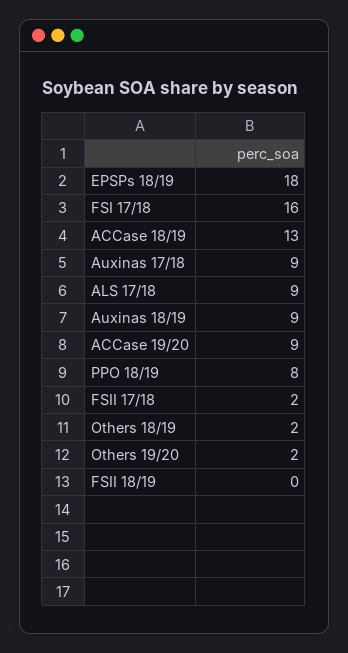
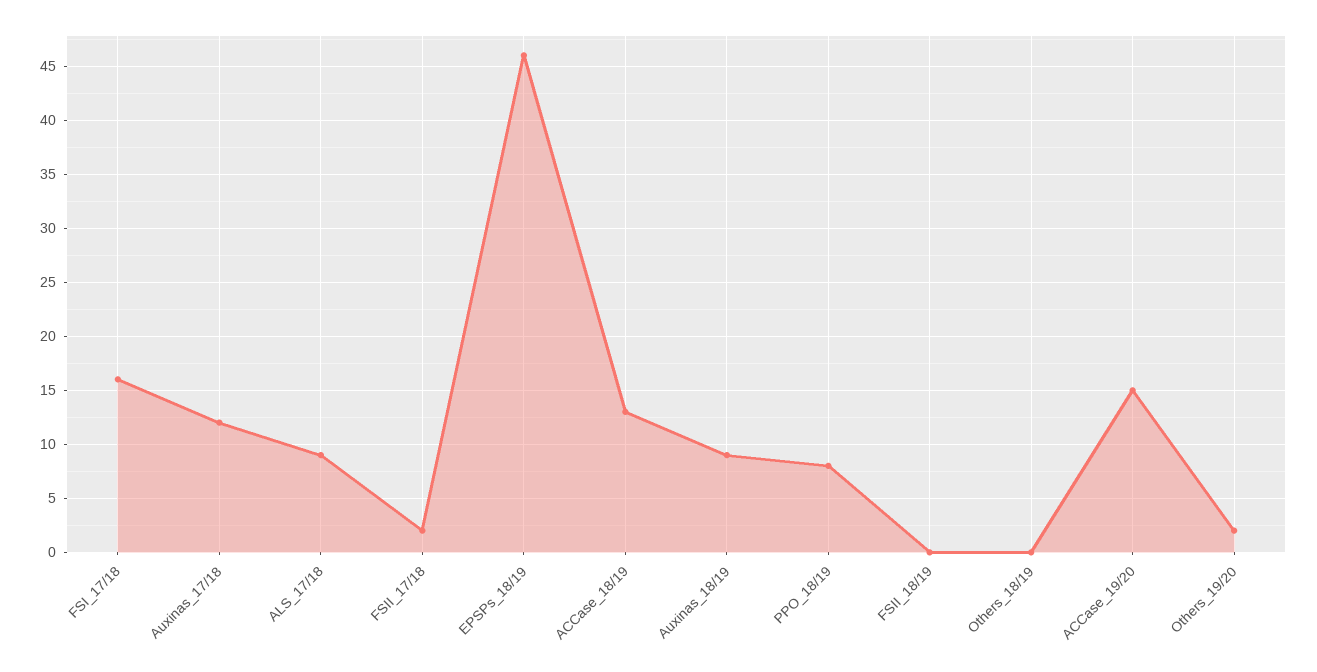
  {
-   "EPSPs 18/19": 18,
+   "EPSPs 18/19": 46,
    "FSI 17/18": 16,
    "ACCase 18/19": 13,
-   "Auxinas 17/18": 9,
+   "Auxinas 17/18": 12,
    "ALS 17/18": 9,
    "Auxinas 18/19": 9,
-   "ACCase 19/20": 9,
+   "ACCase 19/20": 15,
    "PPO 18/19": 8,
    "FSII 17/18": 2,
-   "Others 18/19": 2,
+   "Others 18/19": 0,
    "Others 19/20": 2,
    "FSII 18/19": 0
  }

